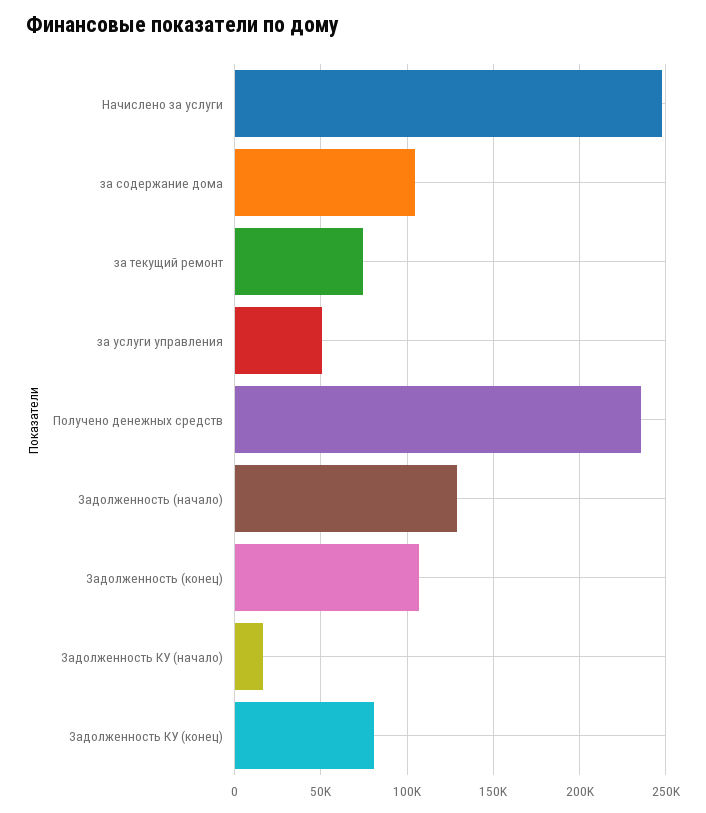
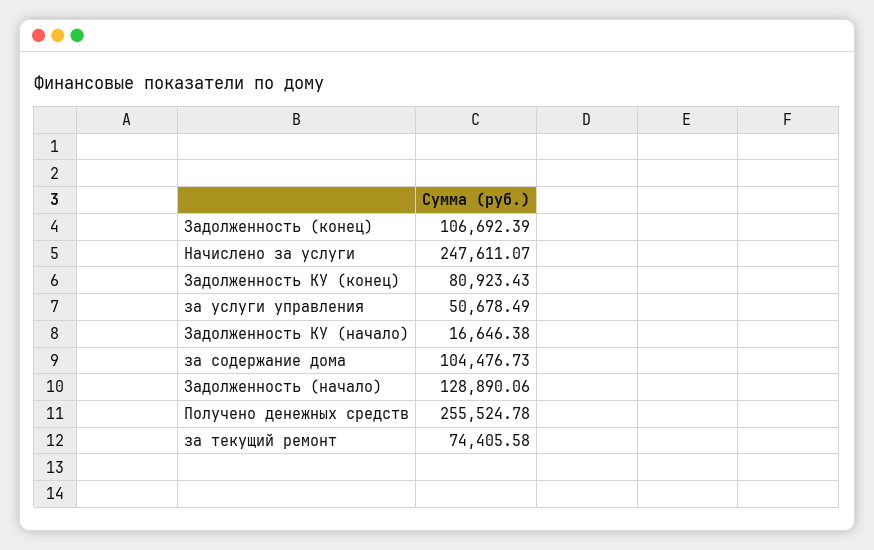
  {
    "Начислено за услуги": 247611.07,
    "за содержание дома": 104476.73,
    "за текущий ремонт": 74405.58,
    "за услуги управления": 50678.49,
-   "Получено денежных средств": 235000,
+   "Получено денежных средств": 255524.78,
    "Задолженность (начало)": 128890.06,
    "Задолженность (конец)": 106692.39,
    "Задолженность КУ (начало)": 16646.38,
    "Задолженность КУ (конец)": 80923.43
  }

